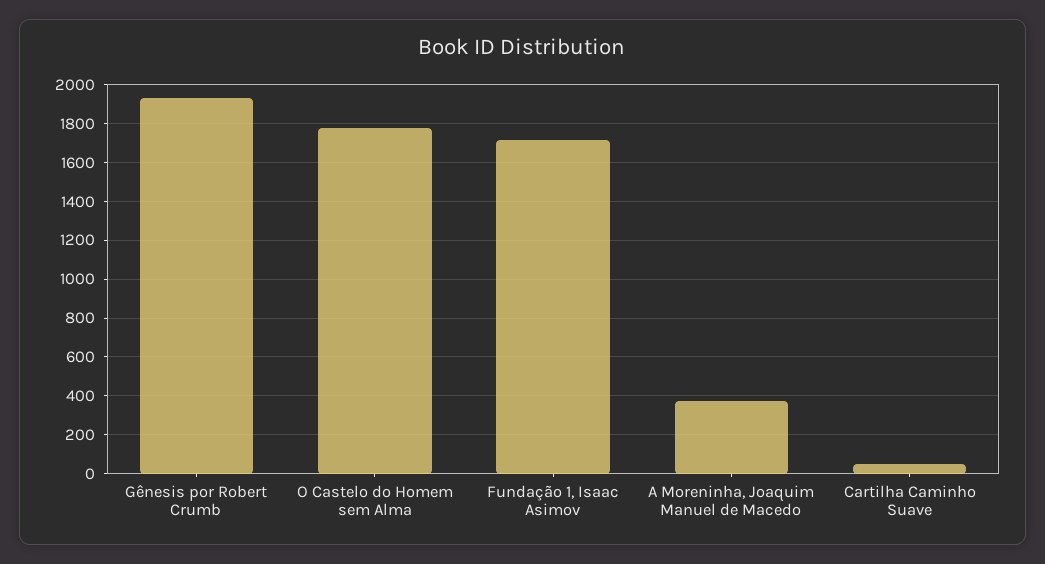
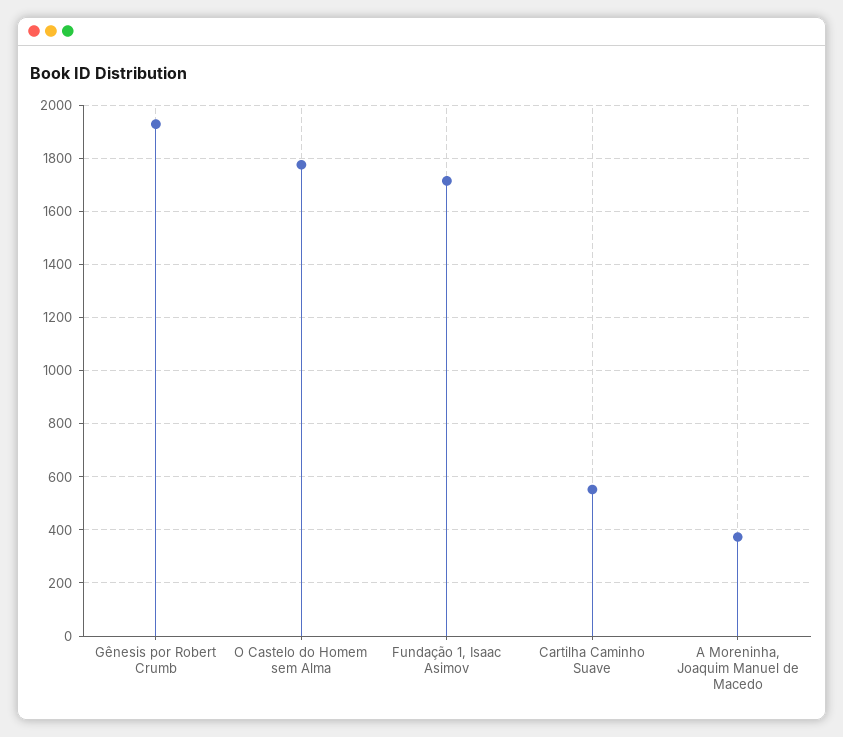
  {
    "Gênesis por Robert Crumb": 1925,
    "O Castelo do Homem sem Alma": 1775,
    "Fundação 1, Isaac Asimov": 1725,
    "A Moreninha, Joaquim Manuel de Macedo": 375,
-   "Cartilha Caminho Suave": 50
+   "Cartilha Caminho Suave": 550
  }

